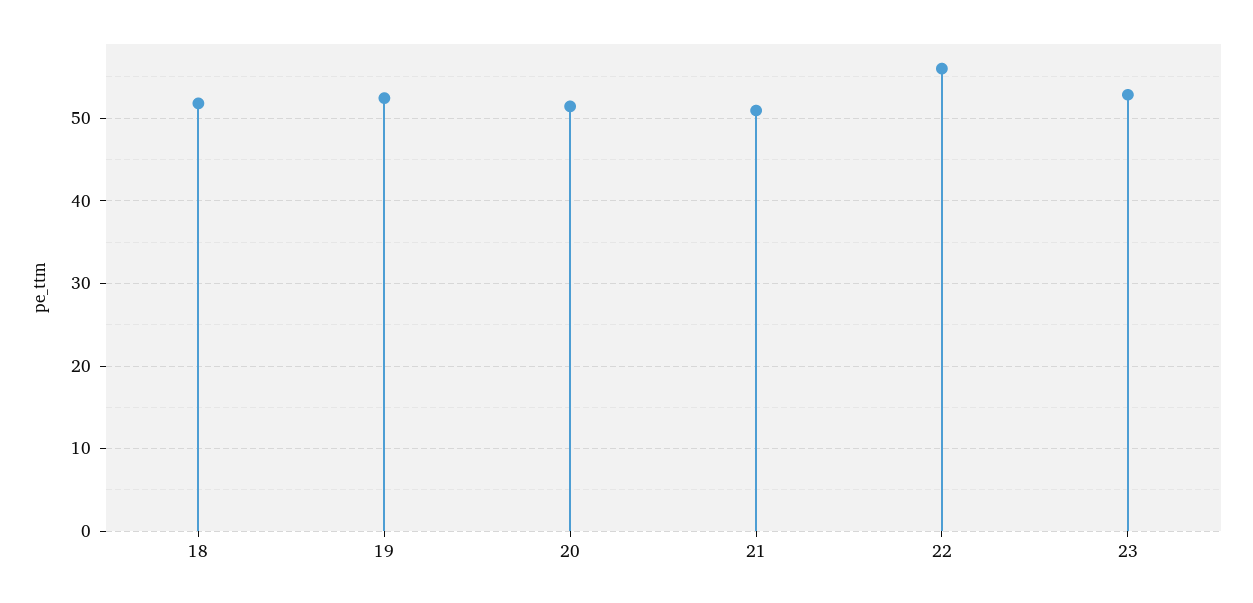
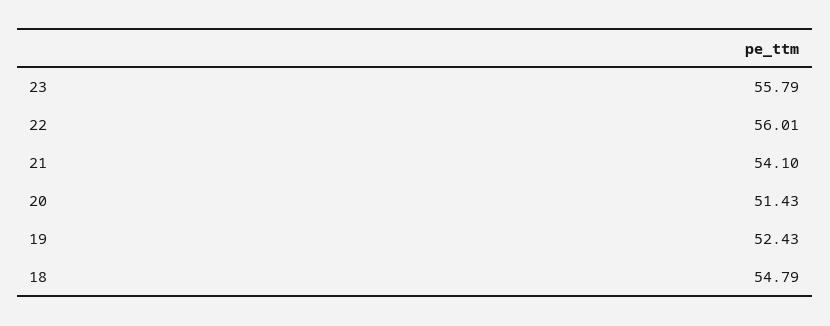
  {
-   "18": 52,
+   "18": 54.79,
    "19": 52.43,
    "20": 51.43,
-   "21": 51,
+   "21": 54.1,
    "22": 56.01,
-   "23": 53
+   "23": 55.79
  }

